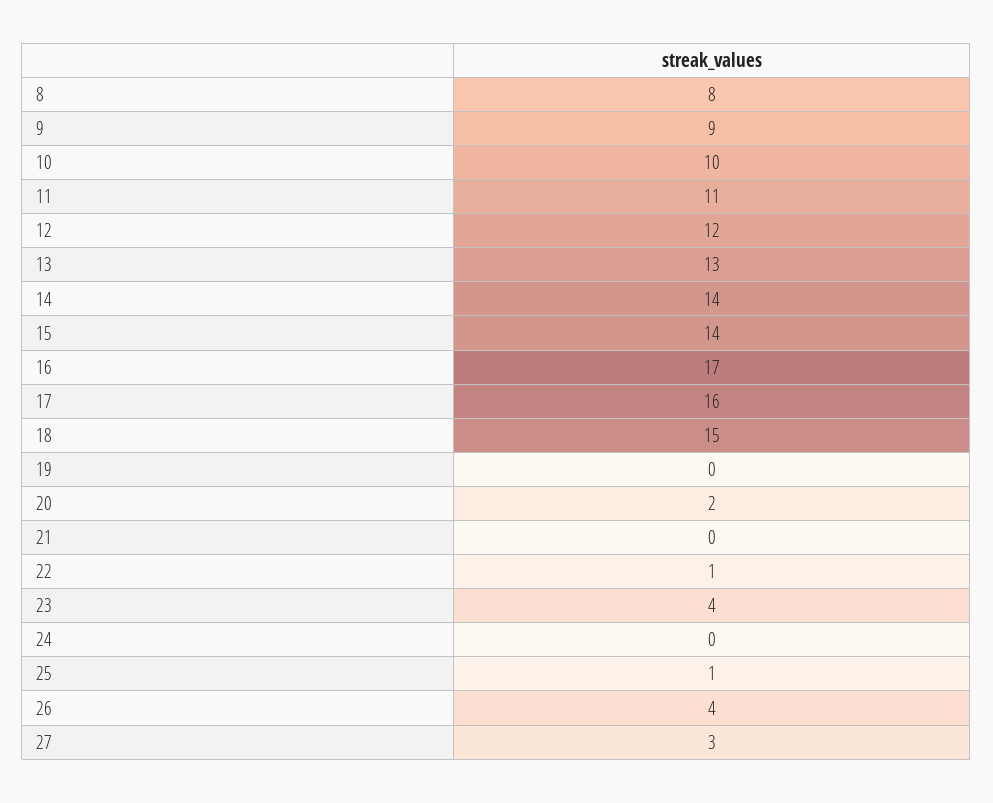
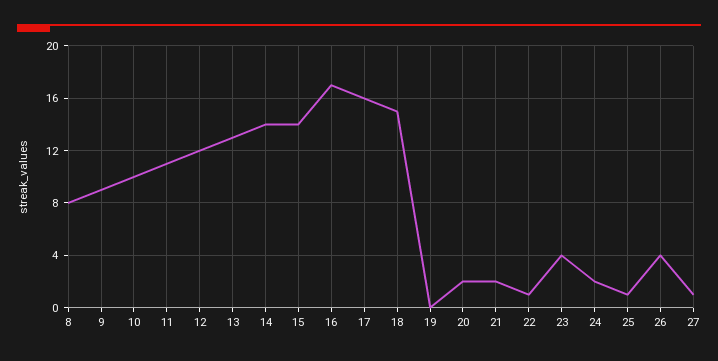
  {
    "8": 8,
    "9": 9,
    "10": 10,
    "11": 11,
    "12": 12,
    "13": 13,
    "14": 14,
    "15": 14,
    "16": 17,
    "17": 16,
    "18": 15,
    "19": 0,
    "20": 2,
-   "21": 0,
+   "21": 2,
    "22": 1,
    "23": 4,
-   "24": 0,
+   "24": 2,
    "25": 1,
    "26": 4,
-   "27": 3
+   "27": 1
  }

